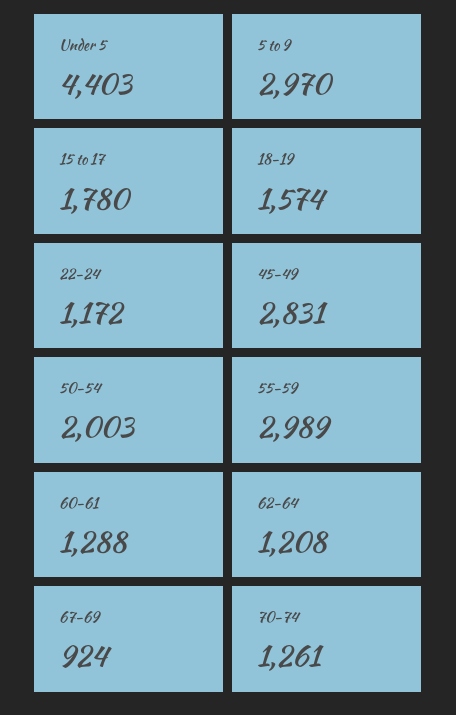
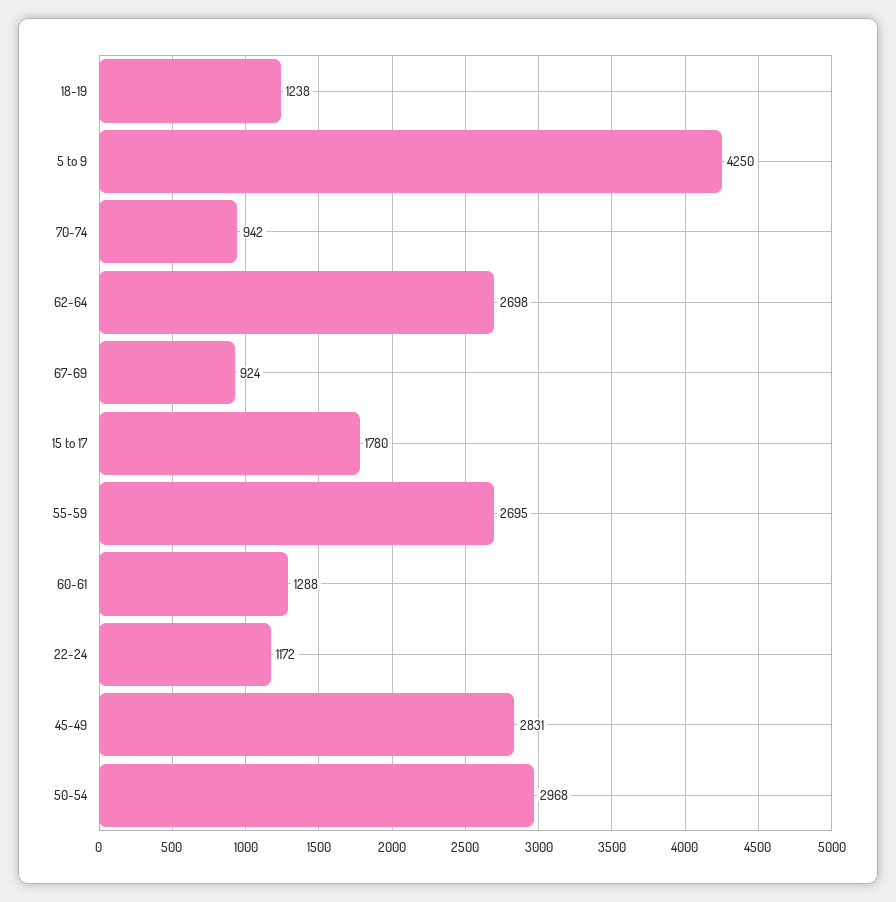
  {
-   "Under 5": 4403,
-   "5 to 9": 2970,
+   "5 to 9": 4250,
    "15 to 17": 1780,
-   "18-19": 1574,
+   "18-19": 1238,
    "22-24": 1172,
    "45-49": 2831,
-   "50-54": 2003,
+   "50-54": 2968,
-   "55-59": 2989,
+   "55-59": 2695,
    "60-61": 1288,
-   "62-64": 1208,
+   "62-64": 2698,
    "67-69": 924,
-   "70-74": 1261
+   "70-74": 942
  }

